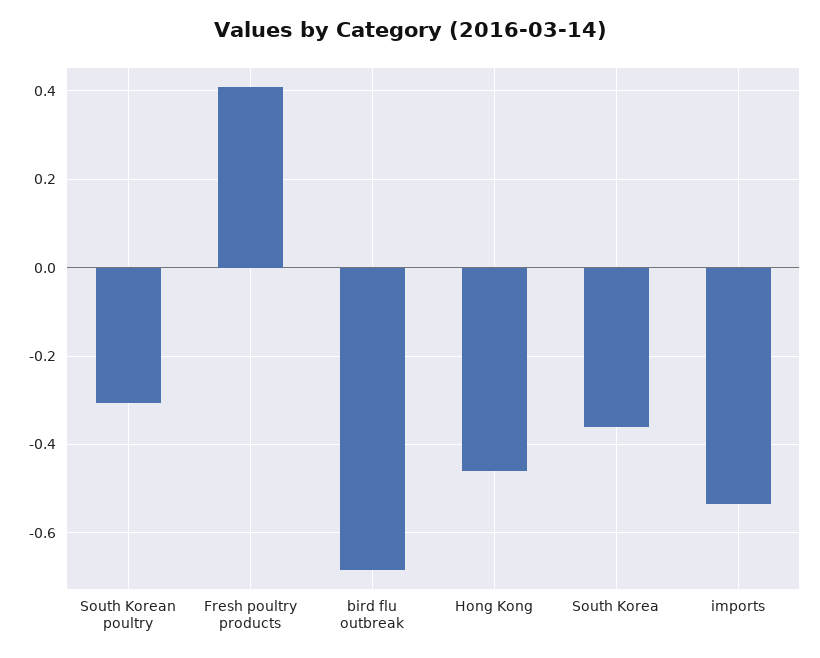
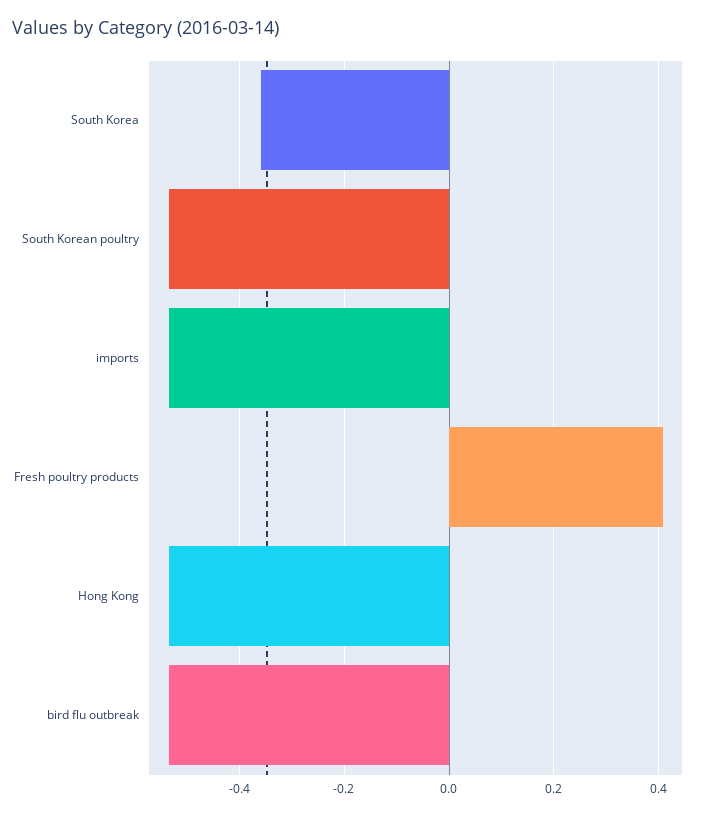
  {
-   "South Korean poultry": -0.3,
+   "South Korean poultry": -0.54,
    "Fresh poultry products": 0.4,
-   "bird flu outbreak": -0.68,
+   "bird flu outbreak": -0.54,
-   "Hong Kong": -0.46,
+   "Hong Kong": -0.54,
    "South Korea": -0.36,
    "imports": -0.54
  }

